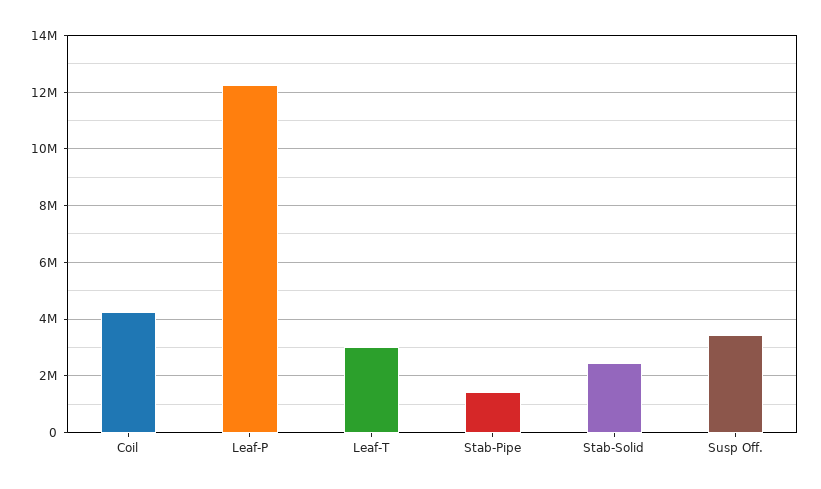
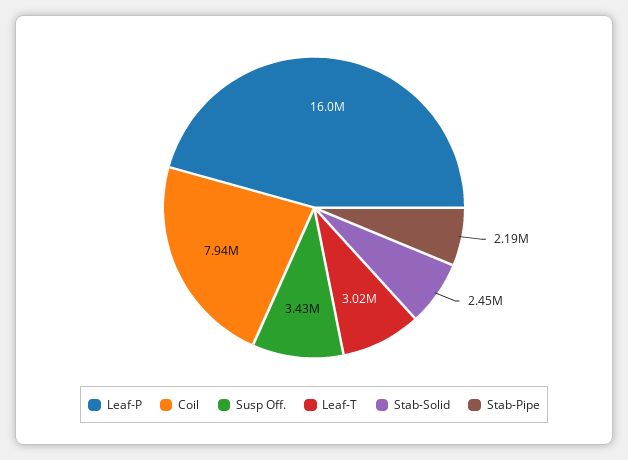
  {
-   "Coil": 4250000,
+   "Coil": 7940000,
-   "Leaf-P": 12250000,
+   "Leaf-P": 16000000,
    "Leaf-T": 3020000,
-   "Stab-Pipe": 1500000,
+   "Stab-Pipe": 2190000,
    "Stab-Solid": 2450000,
    "Susp Off.": 3430000
  }

